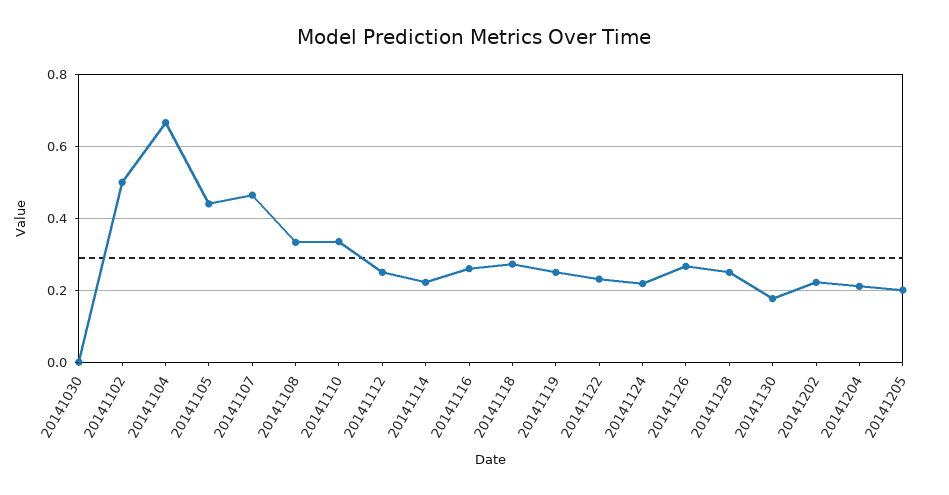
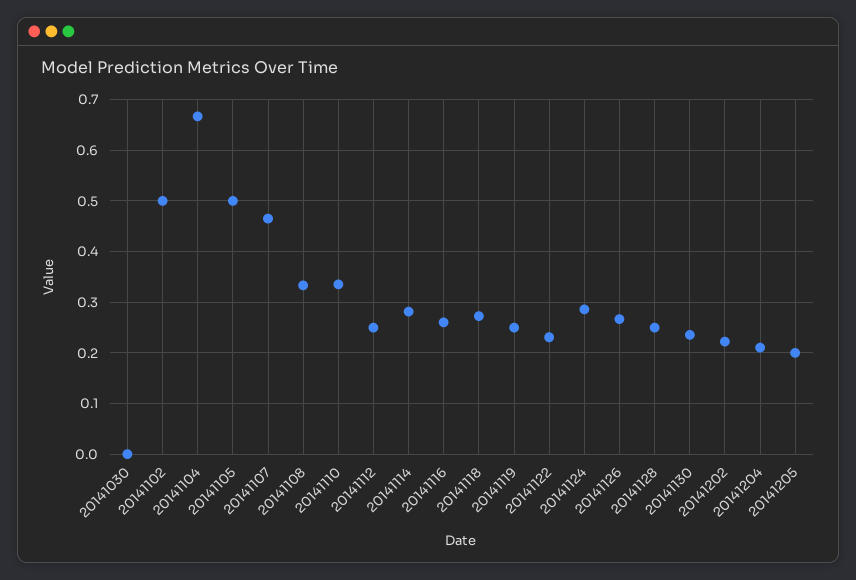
  {
    "20141030": 0,
    "20141102": 0.5,
    "20141104": 0.66,
-   "20141105": 0.44,
+   "20141105": 0.5,
    "20141107": 0.46,
    "20141108": 0.34,
    "20141110": 0.34,
    "20141112": 0.26,
-   "20141114": 0.22,
+   "20141114": 0.28,
    "20141116": 0.26,
    "20141118": 0.28,
    "20141119": 0.26,
    "20141122": 0.24,
-   "20141124": 0.22,
+   "20141124": 0.28,
    "20141126": 0.26,
    "20141128": 0.26,
-   "20141130": 0.18,
+   "20141130": 0.24,
    "20141202": 0.22,
    "20141204": 0.22,
    "20141205": 0.2
  }

